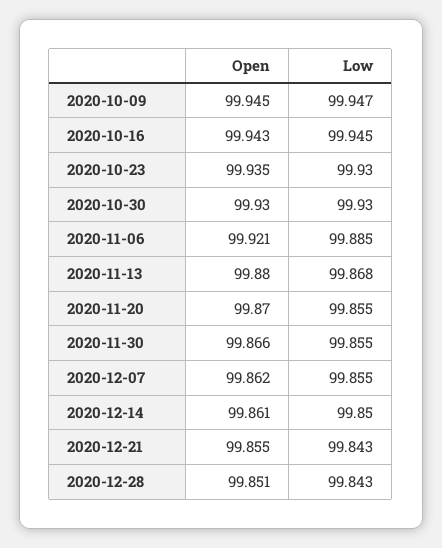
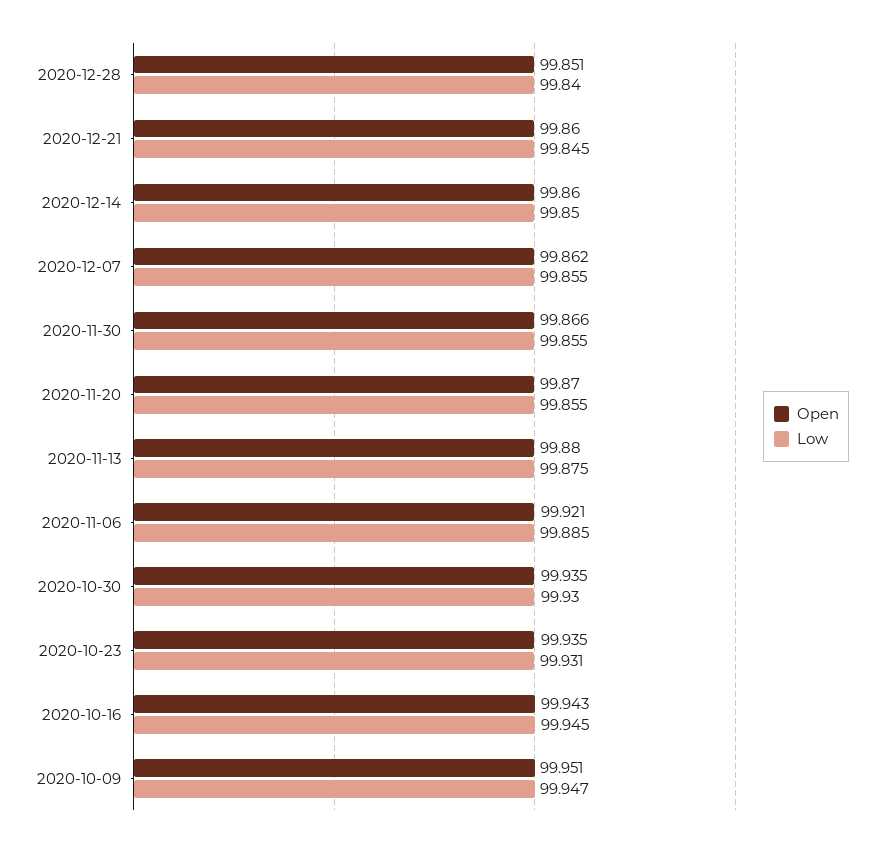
  {
    "Open": {
-     "2020-10-09": 99.945,
+     "2020-10-09": 99.951,
      "2020-10-16": 99.943,
      "2020-10-23": 99.935,
-     "2020-10-30": 99.93,
+     "2020-10-30": 99.935,
      "2020-11-06": 99.921,
      "2020-11-13": 99.88,
      "2020-11-20": 99.87,
      "2020-11-30": 99.866,
      "2020-12-07": 99.862,
-     "2020-12-14": 99.861,
+     "2020-12-14": 99.86,
-     "2020-12-21": 99.855,
+     "2020-12-21": 99.86,
      "2020-12-28": 99.851
    },
    "Low": {
      "2020-10-09": 99.947,
      "2020-10-16": 99.945,
-     "2020-10-23": 99.93,
+     "2020-10-23": 99.931,
      "2020-10-30": 99.93,
      "2020-11-06": 99.885,
-     "2020-11-13": 99.868,
+     "2020-11-13": 99.875,
      "2020-11-20": 99.855,
      "2020-11-30": 99.855,
      "2020-12-07": 99.855,
      "2020-12-14": 99.85,
-     "2020-12-21": 99.843,
+     "2020-12-21": 99.845,
-     "2020-12-28": 99.843
+     "2020-12-28": 99.84
    }
  }

